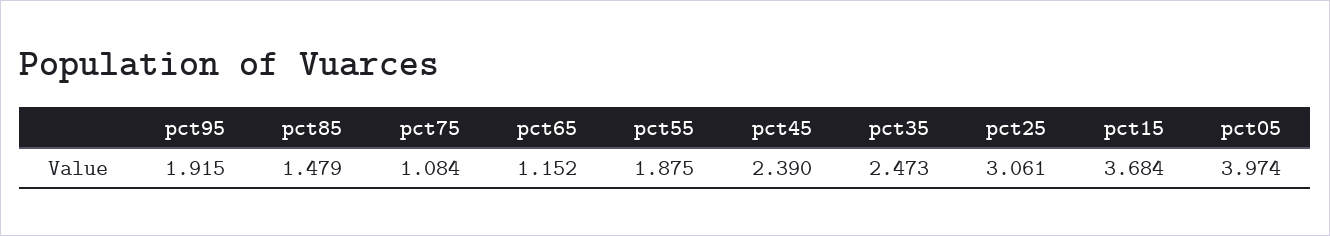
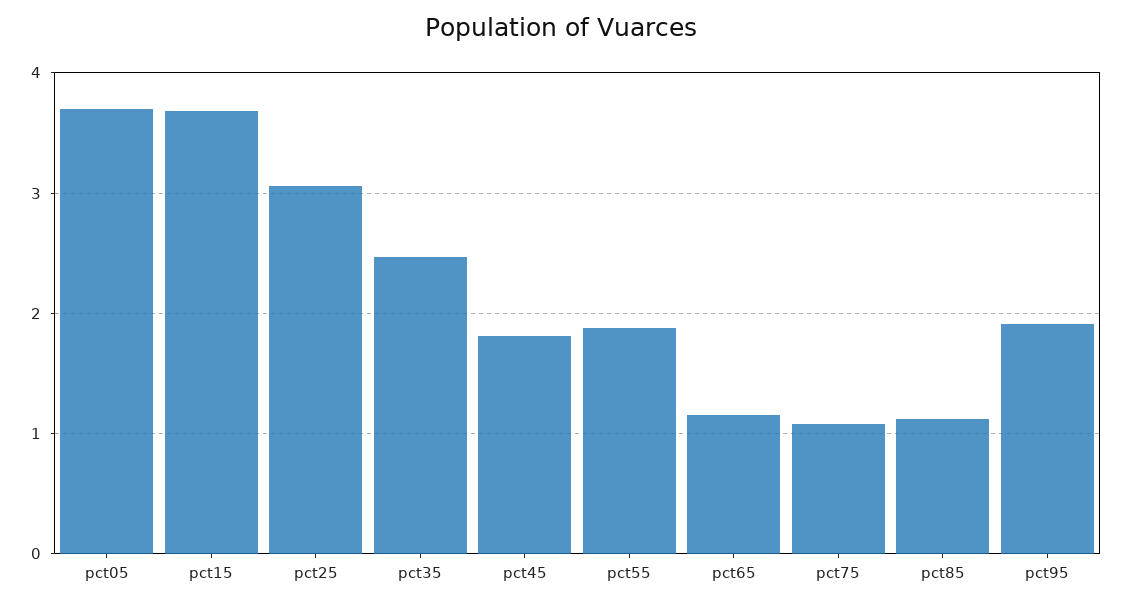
  {
    "pct95": 1.915,
-   "pct85": 1.479,
+   "pct85": 1.1,
    "pct75": 1.084,
    "pct65": 1.152,
    "pct55": 1.875,
-   "pct45": 2.39,
+   "pct45": 1.8,
    "pct35": 2.473,
    "pct25": 3.061,
    "pct15": 3.684,
-   "pct05": 3.974
+   "pct05": 3.7
  }

